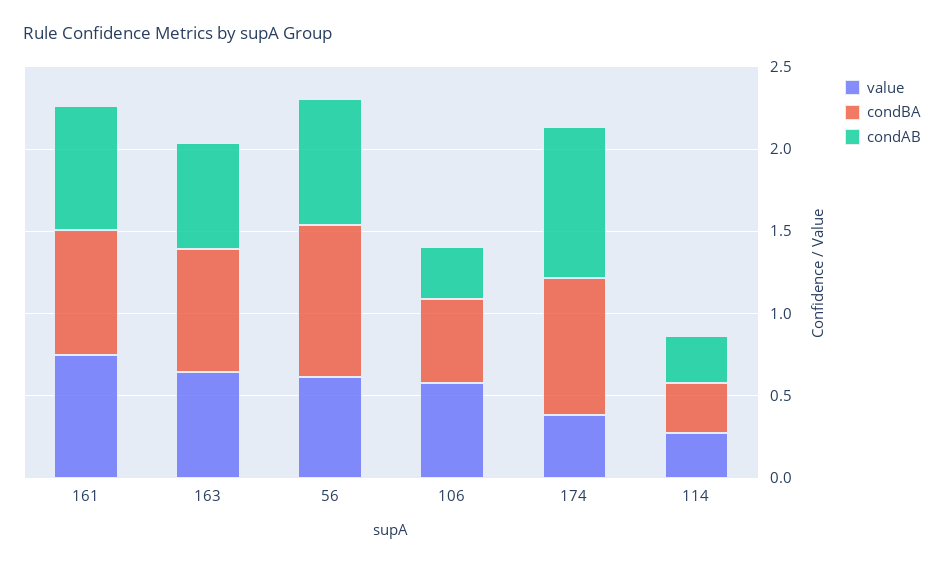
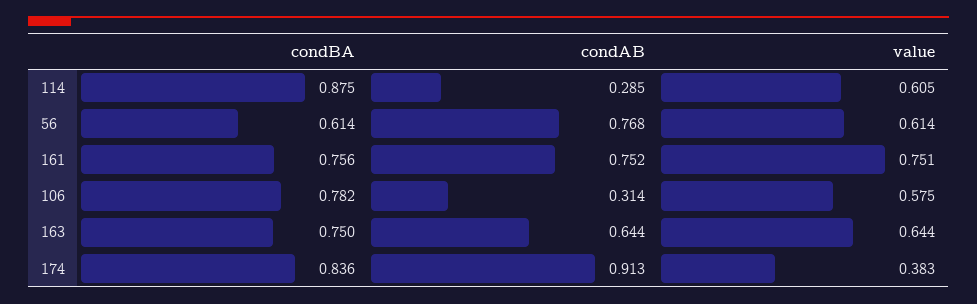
  {
    "value": {
      "161": 0.751,
      "163": 0.644,
      "56": 0.614,
      "106": 0.575,
      "174": 0.383,
-     "114": 0.3
+     "114": 0.605
    },
    "condBA": {
      "161": 0.756,
      "163": 0.75,
-     "56": 0.9,
+     "56": 0.614,
-     "106": 0.5,
+     "106": 0.782,
      "174": 0.836,
-     "114": 0.3
+     "114": 0.875
    },
    "condAB": {
      "161": 0.752,
      "163": 0.644,
      "56": 0.768,
      "106": 0.314,
      "174": 0.913,
      "114": 0.285
    }
  }

